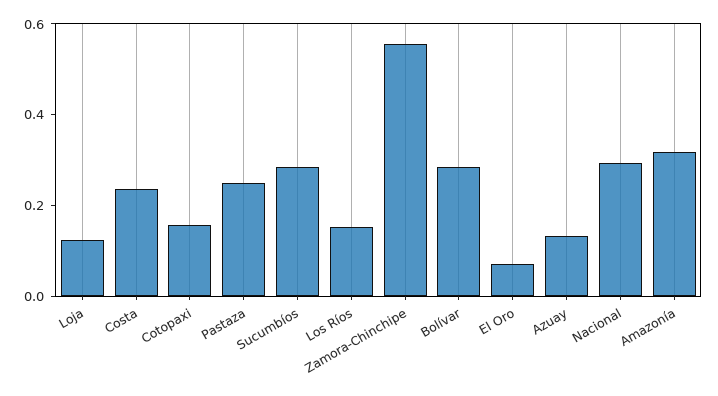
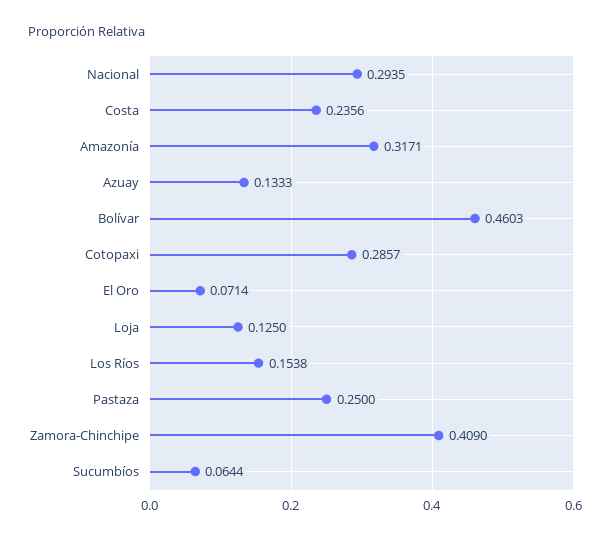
  {
    "Loja": 0.125,
    "Costa": 0.2356,
-   "Cotopaxi": 0.15,
+   "Cotopaxi": 0.2857,
    "Pastaza": 0.25,
-   "Sucumbíos": 0.3,
+   "Sucumbíos": 0.0644,
    "Los Ríos": 0.1538,
-   "Zamora-Chinchipe": 0.55,
+   "Zamora-Chinchipe": 0.409,
-   "Bolívar": 0.3,
+   "Bolívar": 0.4603,
    "El Oro": 0.0714,
    "Azuay": 0.1333,
    "Nacional": 0.2935,
    "Amazonía": 0.3171
  }

